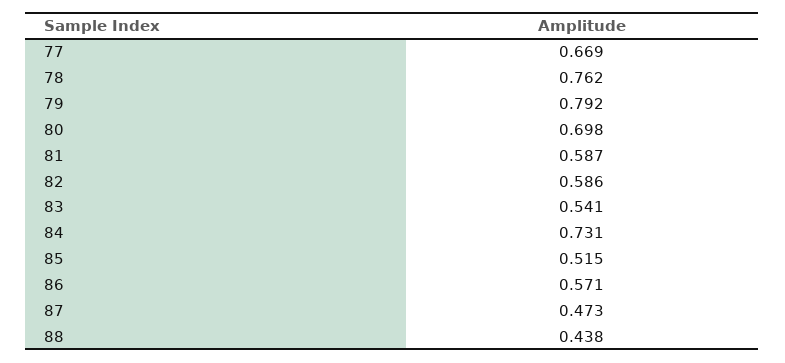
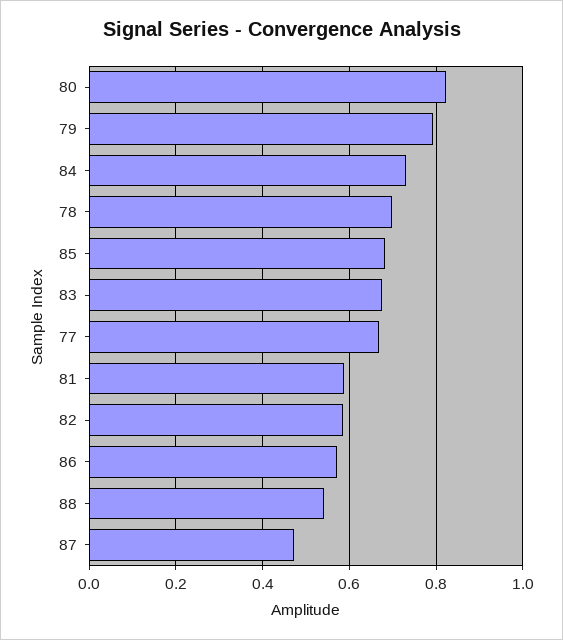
  {
    "77": 0.669,
-   "78": 0.762,
+   "78": 0.7,
    "79": 0.792,
-   "80": 0.698,
+   "80": 0.82,
    "81": 0.587,
    "82": 0.586,
-   "83": 0.541,
+   "83": 0.68,
    "84": 0.731,
-   "85": 0.515,
+   "85": 0.68,
    "86": 0.571,
    "87": 0.473,
-   "88": 0.438
+   "88": 0.54
  }

